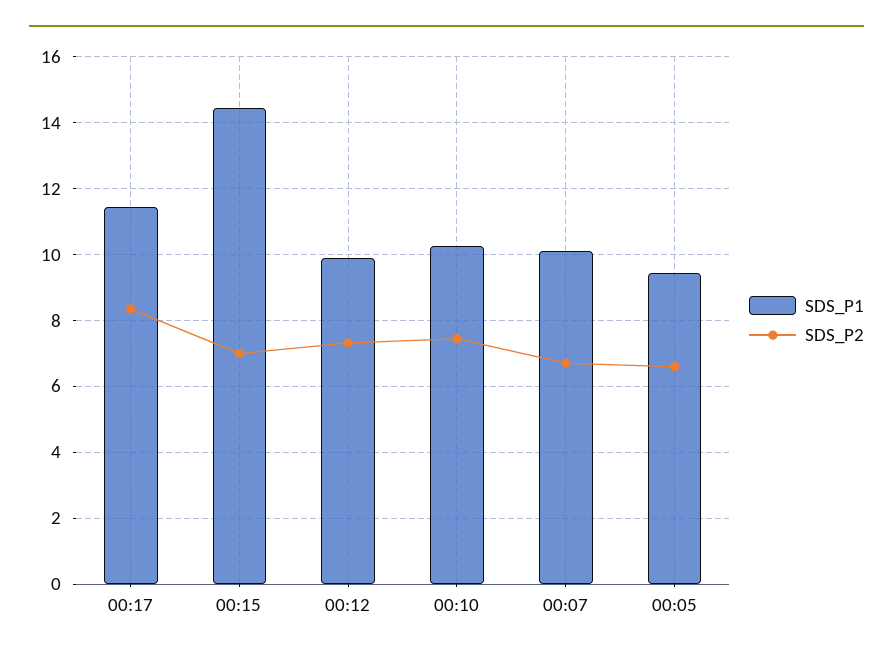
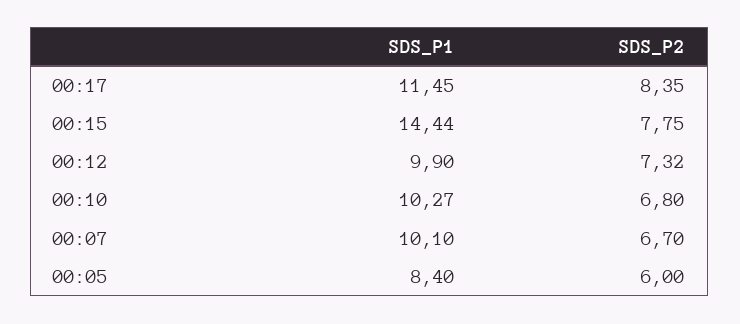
  {
    "SDS_P1": {
      "00:17": 11.45,
      "00:15": 14.44,
      "00:12": 9.9,
      "00:10": 10.27,
      "00:07": 10.1,
-     "00:05": 9.4
+     "00:05": 8.4
    },
    "SDS_P2": {
      "00:17": 8.35,
-     "00:15": 7,
+     "00:15": 7.75,
      "00:12": 7.32,
-     "00:10": 7.4,
+     "00:10": 6.8,
      "00:07": 6.7,
-     "00:05": 6.6
+     "00:05": 6
    }
  }

